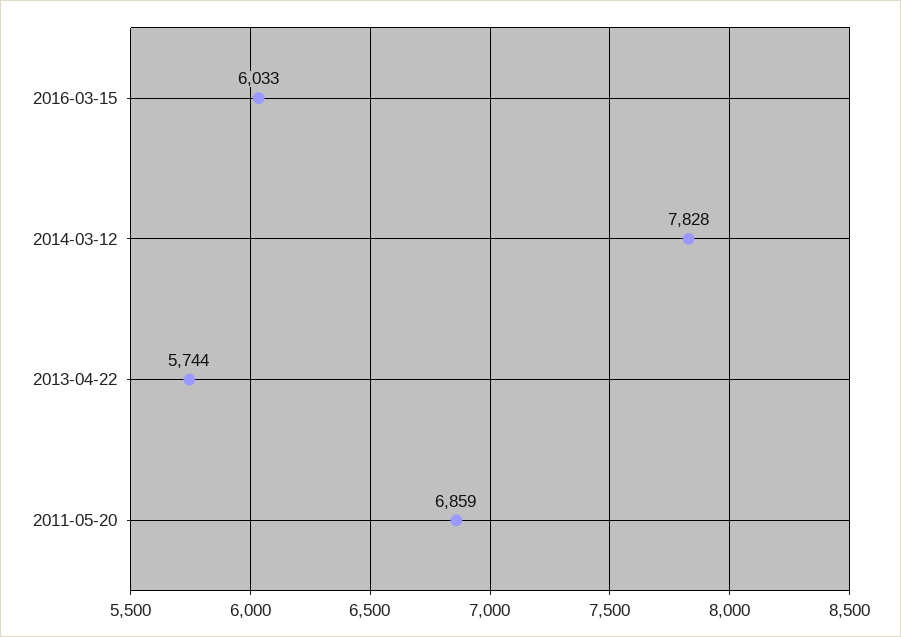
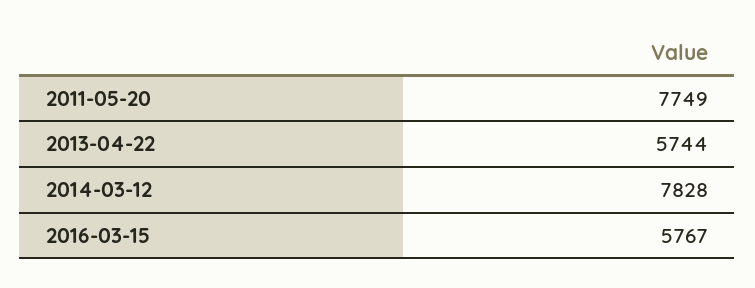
  {
-   "2016-03-15": 6033,
+   "2016-03-15": 5767,
    "2014-03-12": 7828,
    "2013-04-22": 5744,
-   "2011-05-20": 6859
+   "2011-05-20": 7749
  }

